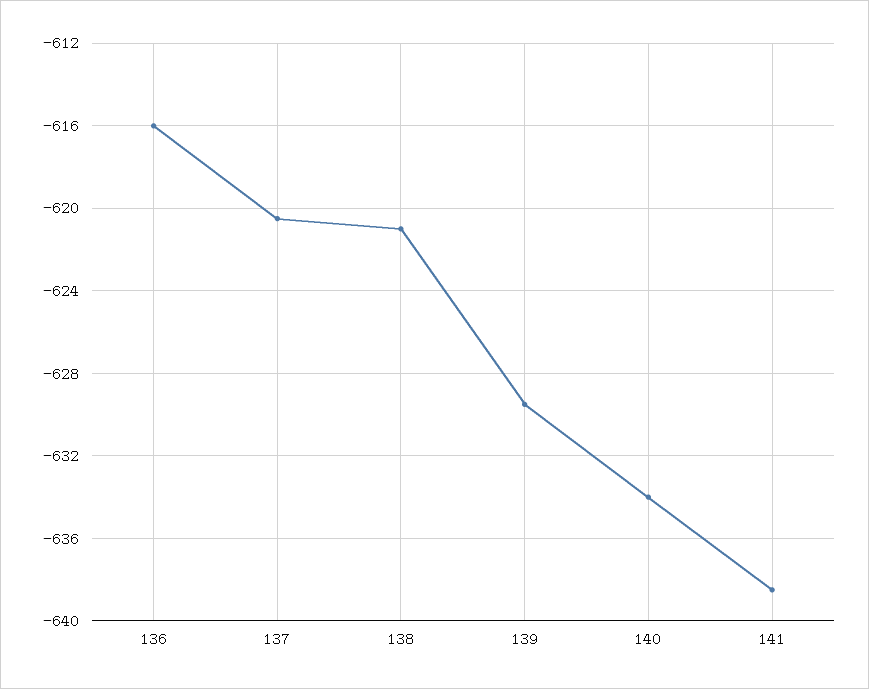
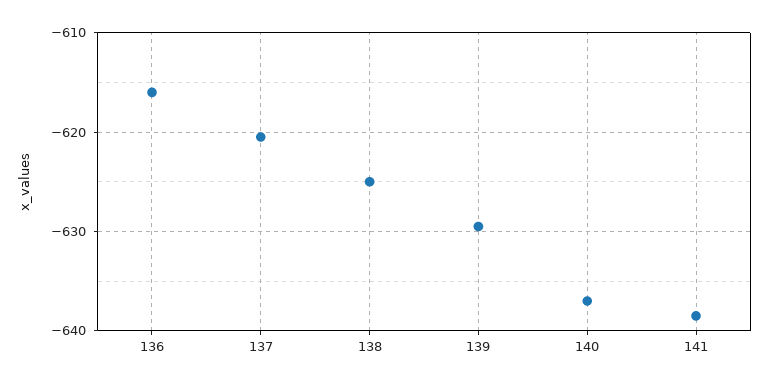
  {
    "136": -616,
    "137": -620.5,
-   "138": -621,
+   "138": -625,
    "139": -629.5,
-   "140": -634,
+   "140": -637,
    "141": -638.5
  }

